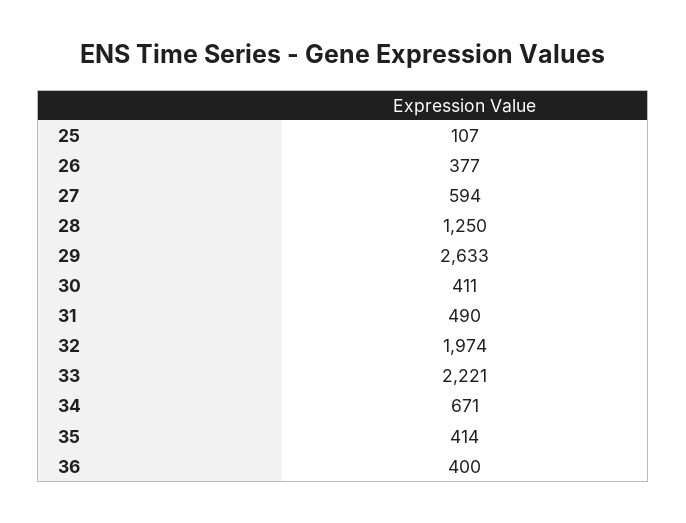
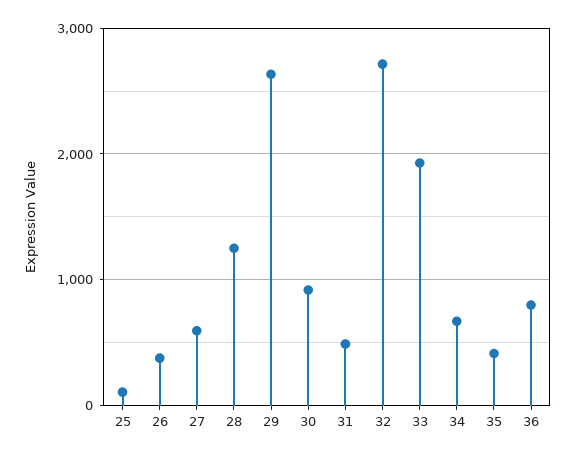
  {
    "25": 107,
    "26": 377,
    "27": 594,
    "28": 1250,
    "29": 2633,
-   "30": 411,
+   "30": 900,
    "31": 490,
-   "32": 1974,
+   "32": 2700,
-   "33": 2221,
+   "33": 1900,
    "34": 671,
    "35": 414,
-   "36": 400
+   "36": 800
  }

